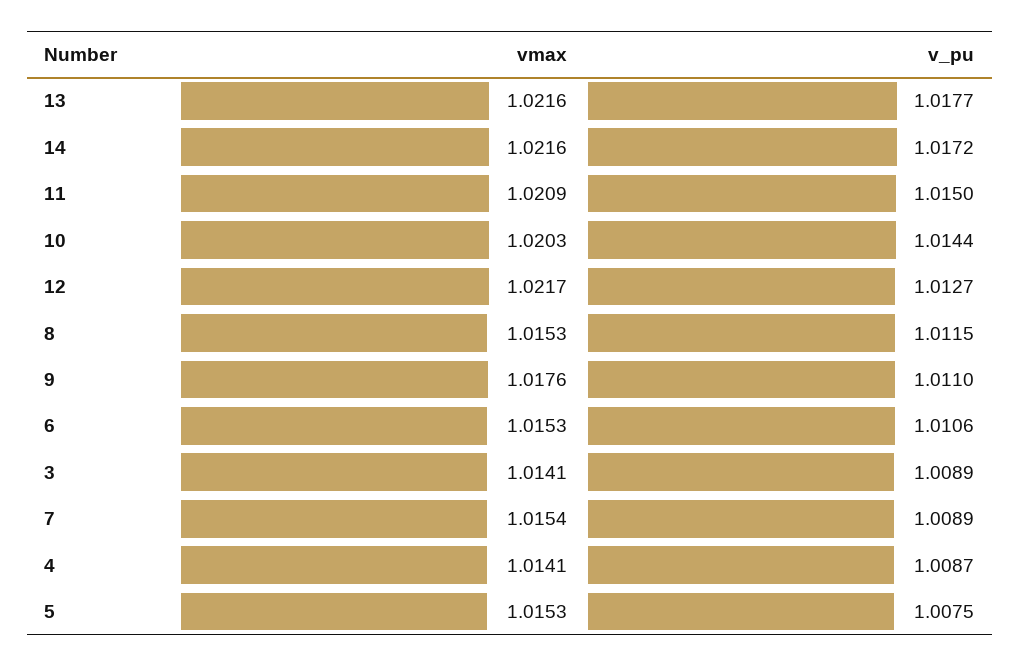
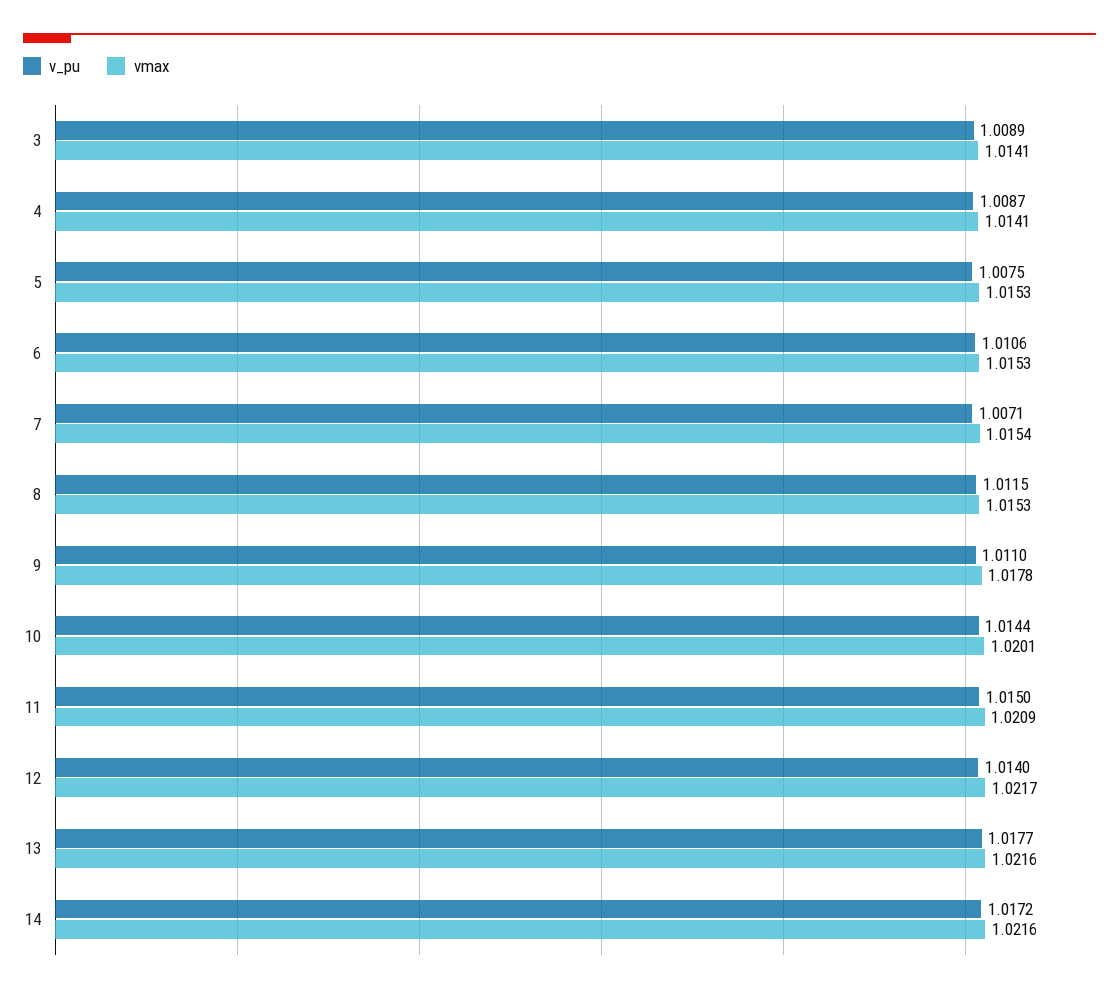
  {
    "vmax": {
      "13": 1.0216,
      "14": 1.0216,
      "11": 1.0209,
-     "10": 1.0203,
+     "10": 1.0201,
      "12": 1.0217,
      "8": 1.0153,
-     "9": 1.0176,
+     "9": 1.0178,
      "6": 1.0153,
      "3": 1.0141,
      "7": 1.0154,
      "4": 1.0141,
      "5": 1.0153
    },
    "v_pu": {
      "13": 1.0177,
      "14": 1.0172,
      "11": 1.015,
      "10": 1.0144,
-     "12": 1.0127,
+     "12": 1.014,
      "8": 1.0115,
      "9": 1.011,
      "6": 1.0106,
      "3": 1.0089,
-     "7": 1.0089,
+     "7": 1.0071,
      "4": 1.0087,
      "5": 1.0075
    }
  }

